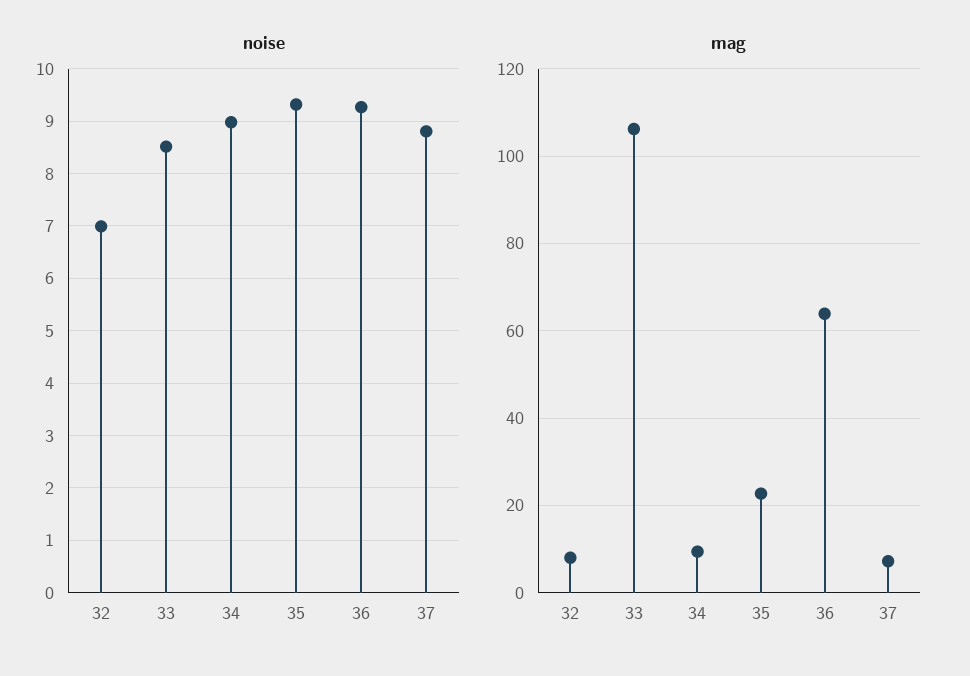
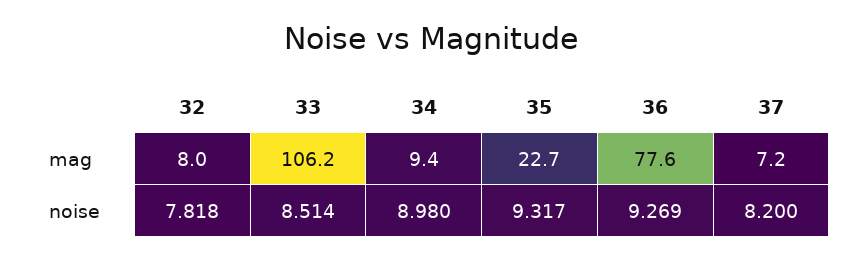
  {
    "noise": {
-     "32": 7,
+     "32": 7.818,
      "33": 8.514,
      "34": 8.98,
      "35": 9.317,
      "36": 9.269,
-     "37": 8.8
+     "37": 8.2
    },
    "mag": {
      "32": 8,
      "33": 106.2,
      "34": 9.4,
      "35": 22.7,
-     "36": 64,
+     "36": 77.6,
      "37": 7.2
    }
  }

